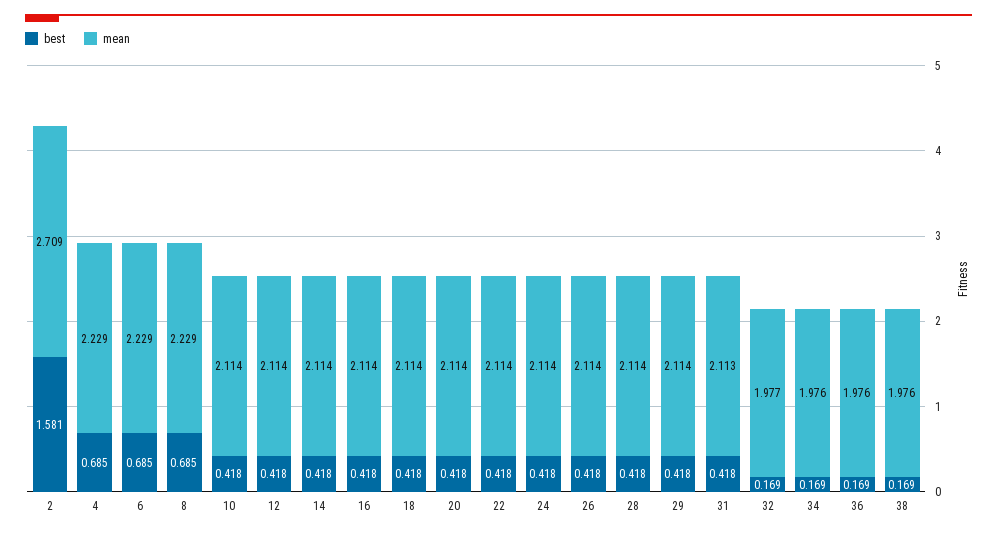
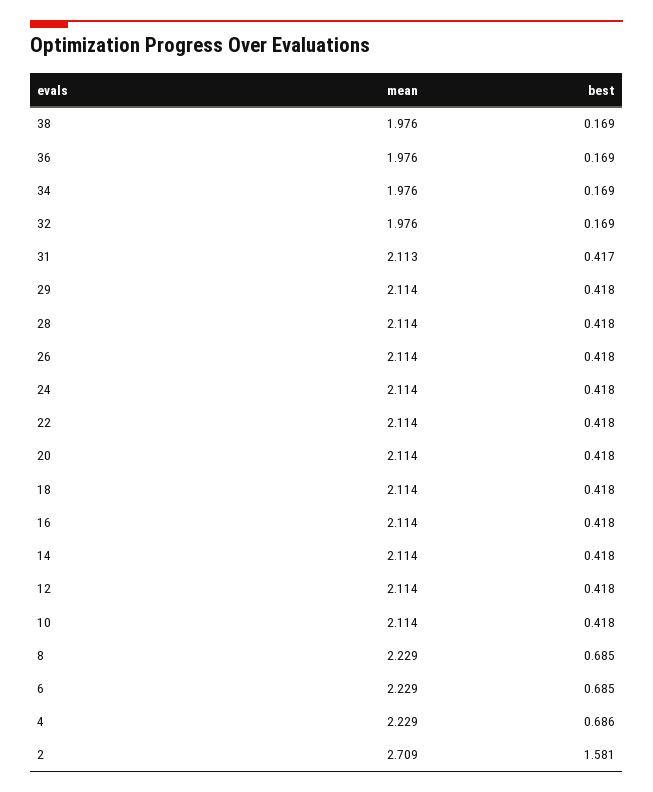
  {
    "best": {
      "2": 1.581,
-     "4": 0.685,
+     "4": 0.686,
      "6": 0.685,
      "8": 0.685,
      "10": 0.418,
      "12": 0.418,
      "14": 0.418,
      "16": 0.418,
      "18": 0.418,
      "20": 0.418,
      "22": 0.418,
      "24": 0.418,
      "26": 0.418,
      "28": 0.418,
      "29": 0.418,
-     "31": 0.418,
+     "31": 0.417,
      "32": 0.169,
      "34": 0.169,
      "36": 0.169,
      "38": 0.169
    },
    "mean": {
      "2": 2.709,
      "4": 2.229,
      "6": 2.229,
      "8": 2.229,
      "10": 2.114,
      "12": 2.114,
      "14": 2.114,
      "16": 2.114,
      "18": 2.114,
      "20": 2.114,
      "22": 2.114,
      "24": 2.114,
      "26": 2.114,
      "28": 2.114,
      "29": 2.114,
      "31": 2.113,
-     "32": 1.977,
+     "32": 1.976,
      "34": 1.976,
      "36": 1.976,
      "38": 1.976
    }
  }

